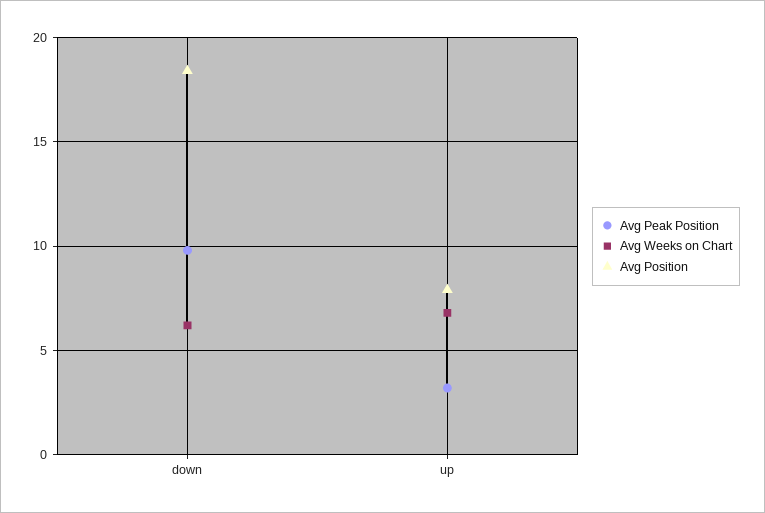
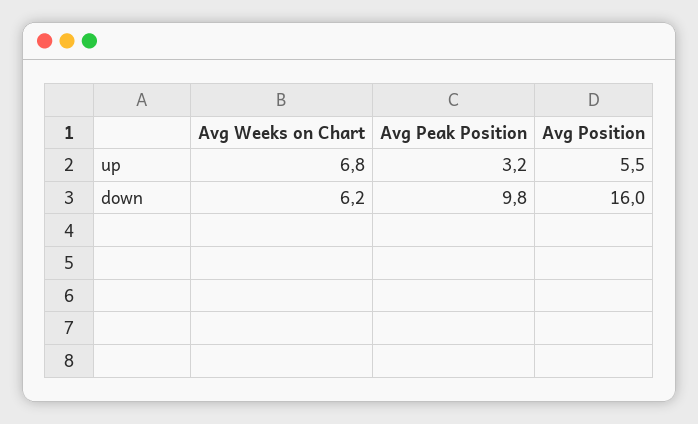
  {
    "Avg Peak Position": {
      "down": 9.8,
      "up": 3.2
    },
    "Avg Weeks on Chart": {
      "down": 6.2,
      "up": 6.8
    },
    "Avg Position": {
-     "down": 18.5,
+     "down": 16,
-     "up": 8
+     "up": 5.5
    }
  }

